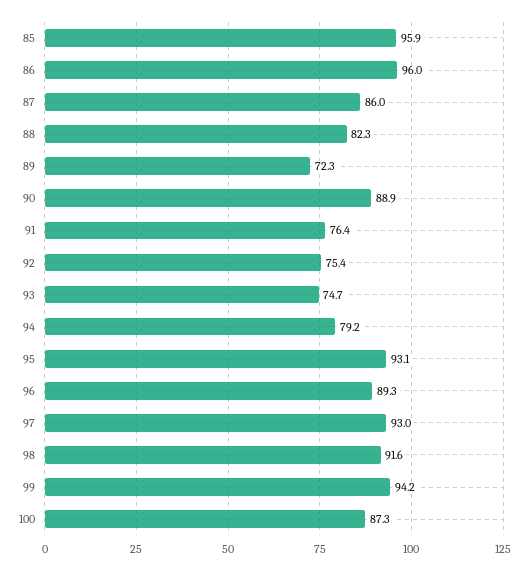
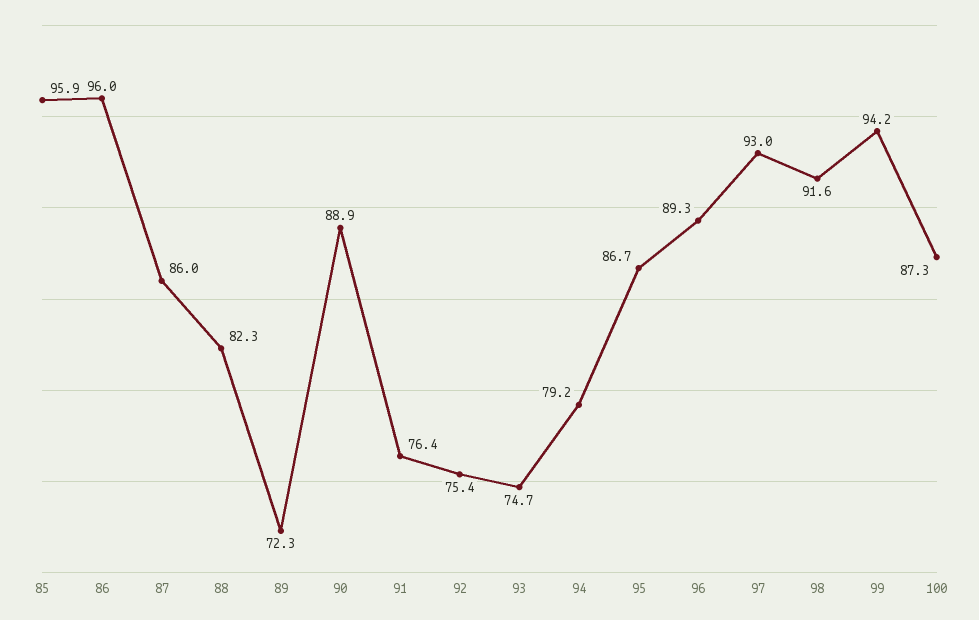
  {
    "85": 95.9,
    "86": 96,
    "87": 86,
    "88": 82.3,
    "89": 72.3,
    "90": 88.9,
    "91": 76.4,
    "92": 75.4,
    "93": 74.7,
    "94": 79.2,
-   "95": 93.1,
+   "95": 86.7,
    "96": 89.3,
    "97": 93,
    "98": 91.6,
    "99": 94.2,
    "100": 87.3
  }

